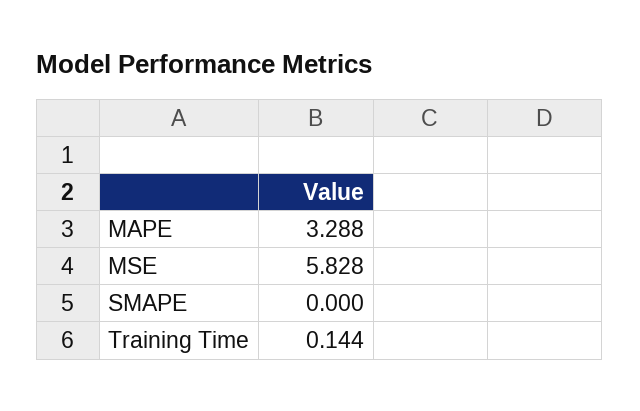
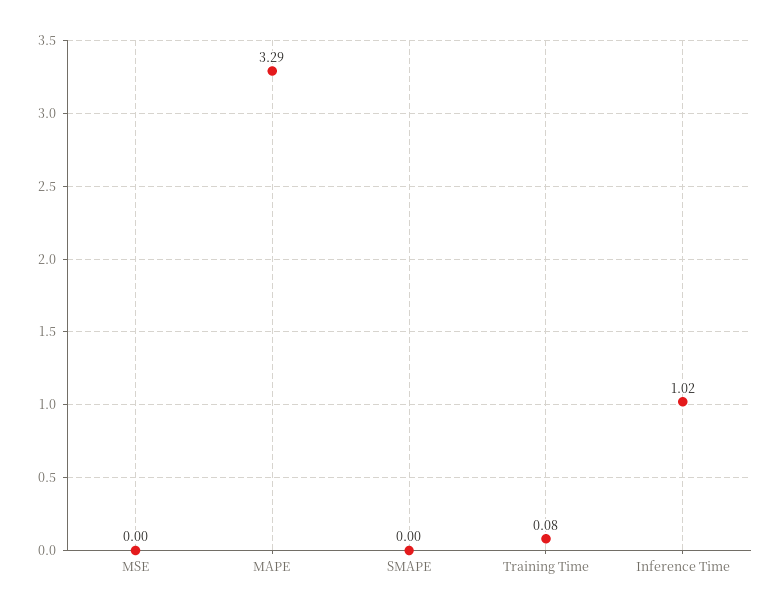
  {
    "MAPE": 3.288,
-   "MSE": 5.828,
+   "MSE": 0,
    "SMAPE": 0,
-   "Training Time": 0.144
+   "Training Time": 0.08,
+   "Inference Time": 1.02
  }

